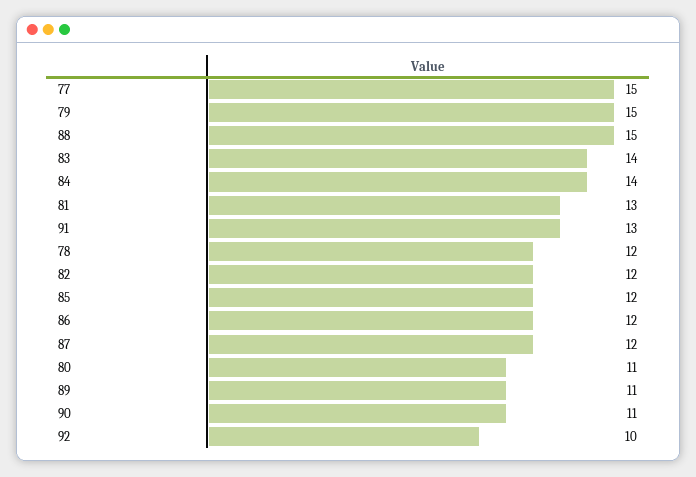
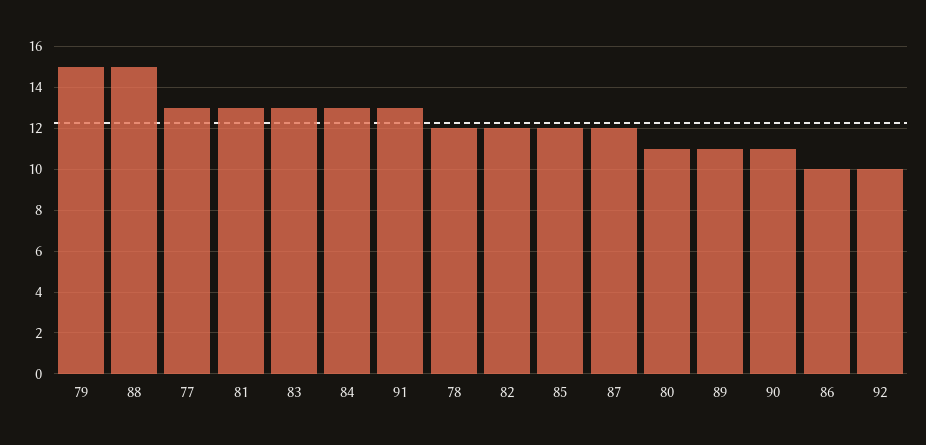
  {
-   "77": 15,
+   "77": 13,
    "79": 15,
    "88": 15,
-   "83": 14,
+   "83": 13,
-   "84": 14,
+   "84": 13,
    "81": 13,
    "91": 13,
    "78": 12,
    "82": 12,
    "85": 12,
-   "86": 12,
+   "86": 10,
    "87": 12,
    "80": 11,
    "89": 11,
    "90": 11,
    "92": 10
  }

